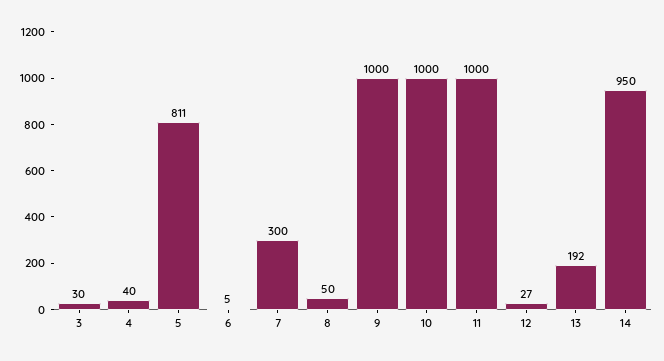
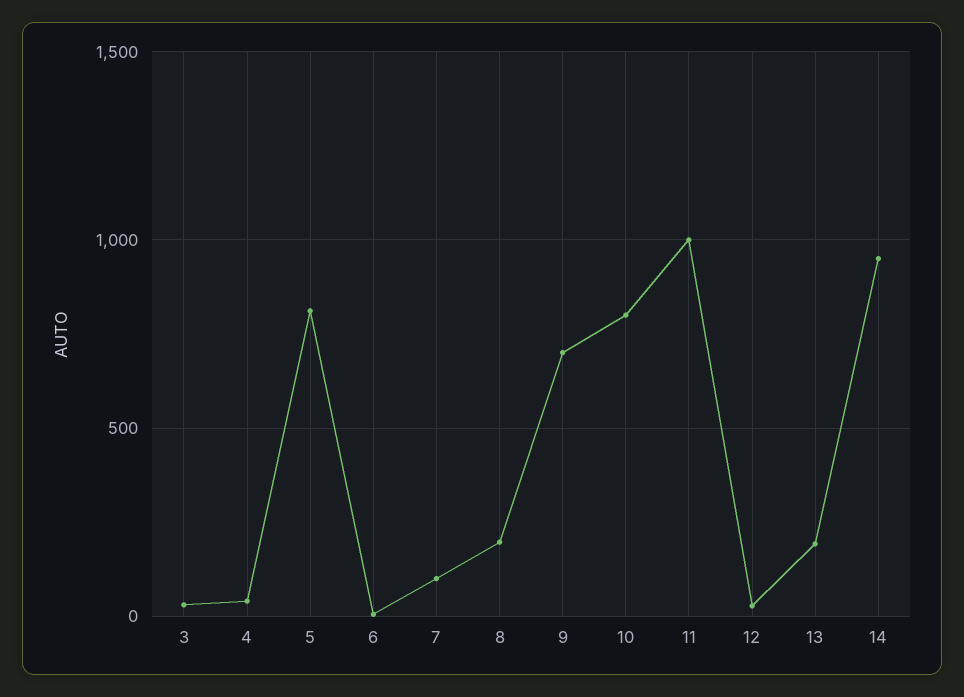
  {
    "3": 30,
    "4": 40,
    "5": 811,
    "6": 5,
-   "7": 300,
+   "7": 100,
-   "8": 50,
+   "8": 200,
-   "9": 1000,
+   "9": 700,
-   "10": 1000,
+   "10": 800,
    "11": 1000,
    "12": 27,
    "13": 192,
    "14": 950
  }

